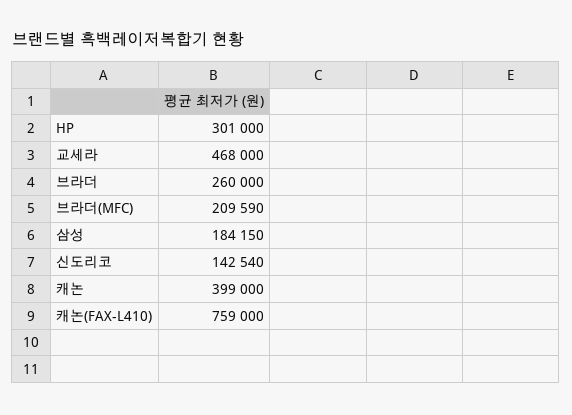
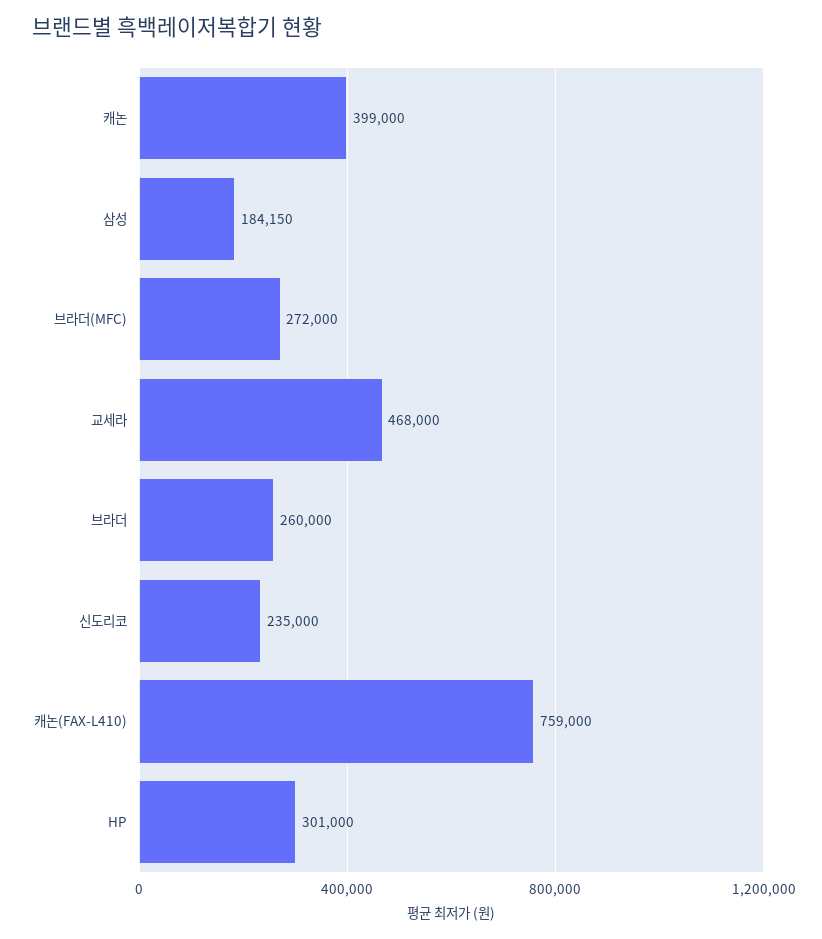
  {
    "HP": 301000,
    "교세라": 468000,
    "브라더": 260000,
-   "브라더(MFC)": 209590,
+   "브라더(MFC)": 272000,
    "삼성": 184150,
-   "신도리코": 142540,
+   "신도리코": 235000,
    "캐논": 399000,
    "캐논(FAX-L410)": 759000
  }

